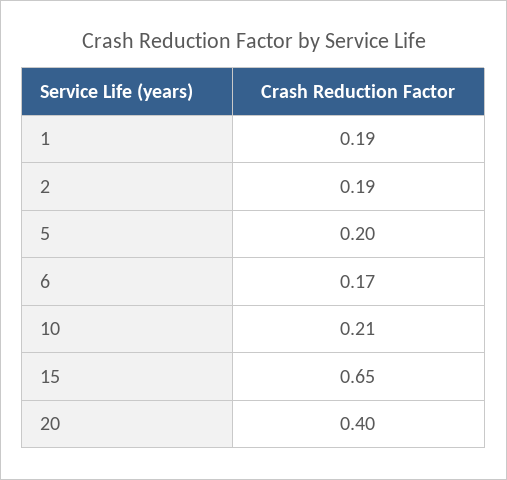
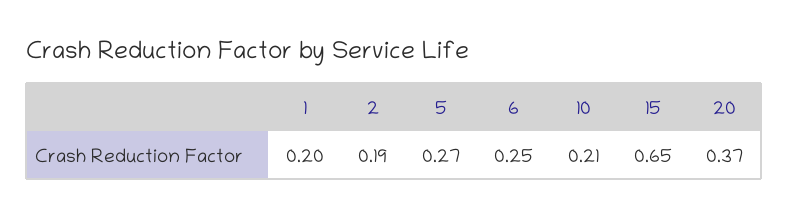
  {
-   "1": 0.19,
+   "1": 0.2,
    "2": 0.19,
-   "5": 0.2,
+   "5": 0.27,
-   "6": 0.17,
+   "6": 0.25,
    "10": 0.21,
    "15": 0.65,
-   "20": 0.4
+   "20": 0.37
  }

